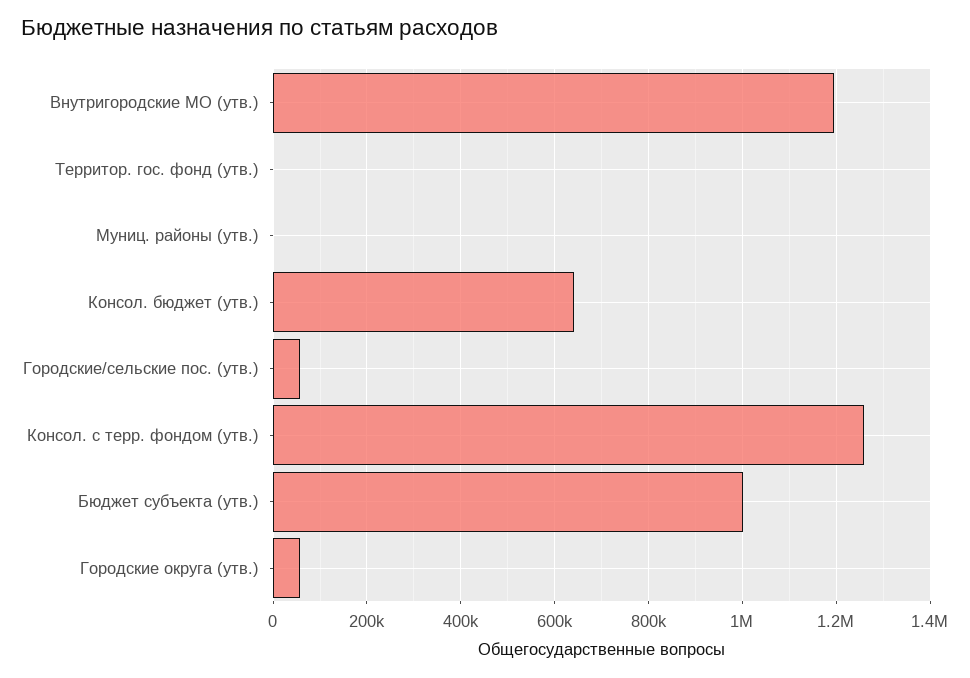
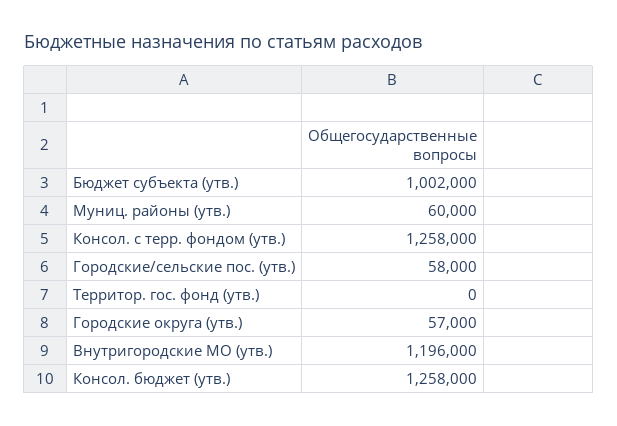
  {
    "Внутригородские МО (утв.)": 1196000,
    "Территор. гос. фонд (утв.)": 0,
-   "Муниц. районы (утв.)": 0,
+   "Муниц. районы (утв.)": 60000,
-   "Консол. бюджет (утв.)": 640000,
+   "Консол. бюджет (утв.)": 1258000,
    "Городские/сельские пос. (утв.)": 58000,
    "Консол. с терр. фондом (утв.)": 1258000,
    "Бюджет субъекта (утв.)": 1002000,
    "Городские округа (утв.)": 57000
  }

